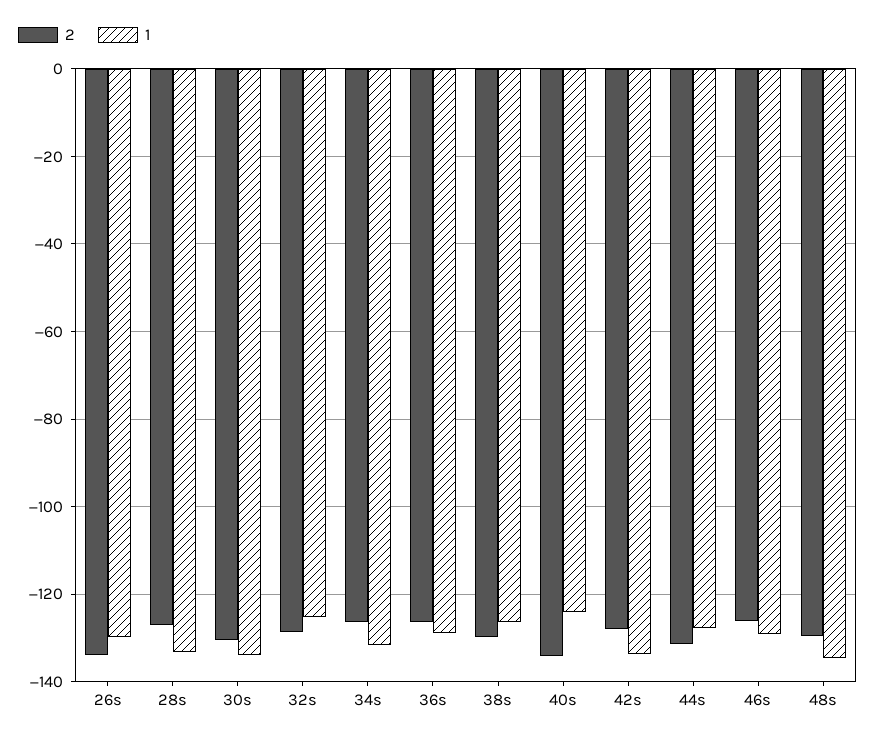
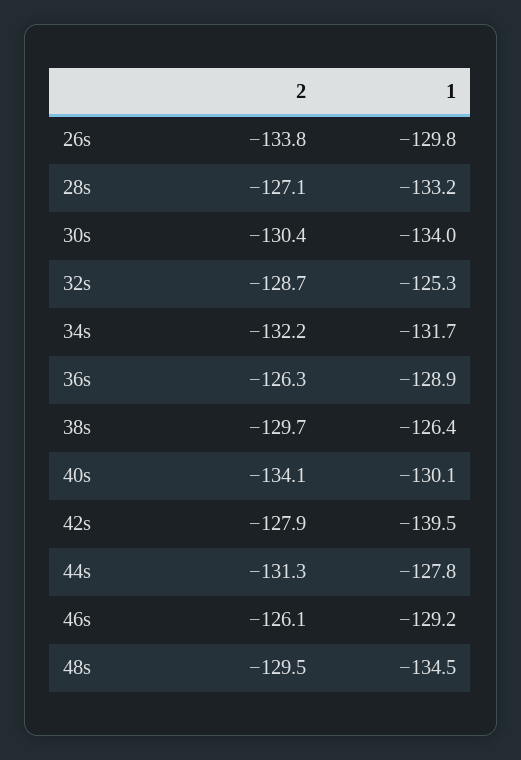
  {
    "2": {
      "26s": -133.8,
      "28s": -127.1,
      "30s": -130.4,
      "32s": -128.7,
-     "34s": -126,
+     "34s": -132.2,
      "36s": -126.3,
      "38s": -129.7,
      "40s": -134.1,
      "42s": -127.9,
      "44s": -131.3,
      "46s": -126.1,
      "48s": -129.5
    },
    "1": {
      "26s": -129.8,
      "28s": -133.2,
      "30s": -134,
      "32s": -125.3,
      "34s": -131.7,
      "36s": -128.9,
      "38s": -126.4,
-     "40s": -124,
+     "40s": -130.1,
-     "42s": -134,
+     "42s": -139.5,
      "44s": -127.8,
      "46s": -129.2,
      "48s": -134.5
    }
  }

